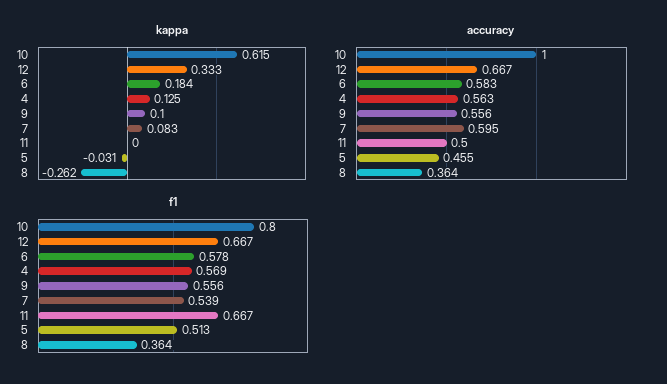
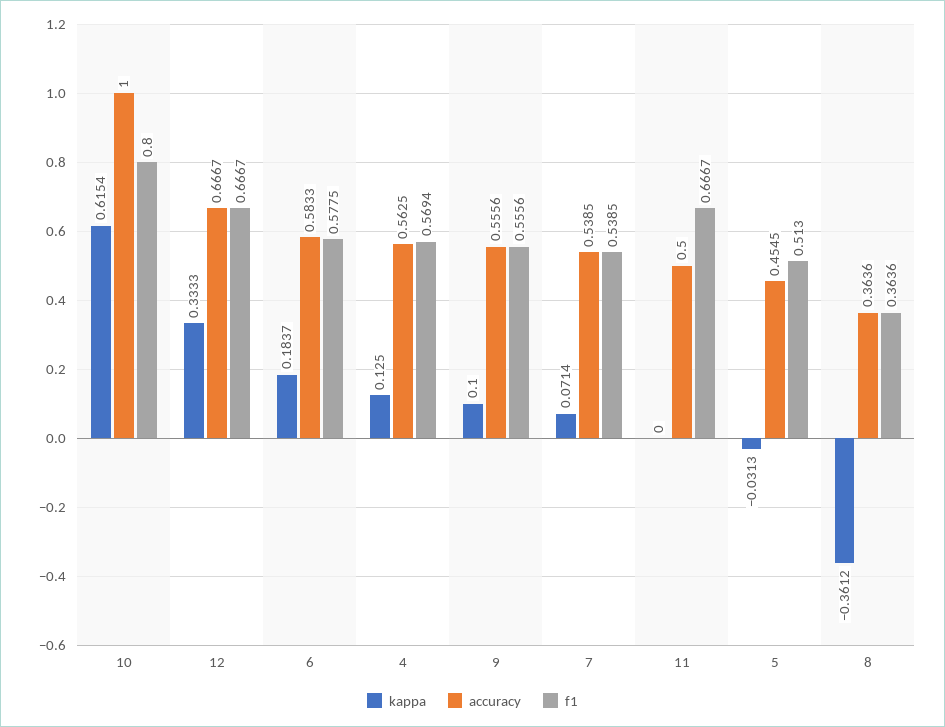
  {
    "kappa": {
      "10": 0.6154,
      "12": 0.3333,
      "6": 0.1837,
      "4": 0.125,
      "9": 0.1,
-     "7": 0.083,
+     "7": 0.0714,
      "11": 0,
      "5": -0.0313,
-     "8": -0.262
+     "8": -0.3612
    },
    "accuracy": {
      "10": 1,
      "12": 0.6667,
      "6": 0.5833,
      "4": 0.5625,
      "9": 0.5556,
-     "7": 0.595,
+     "7": 0.5385,
      "11": 0.5,
      "5": 0.4545,
      "8": 0.3636
    },
    "f1": {
      "10": 0.8,
      "12": 0.6667,
      "6": 0.5775,
      "4": 0.5694,
      "9": 0.5556,
      "7": 0.5385,
      "11": 0.6667,
      "5": 0.513,
      "8": 0.3636
    }
  }

